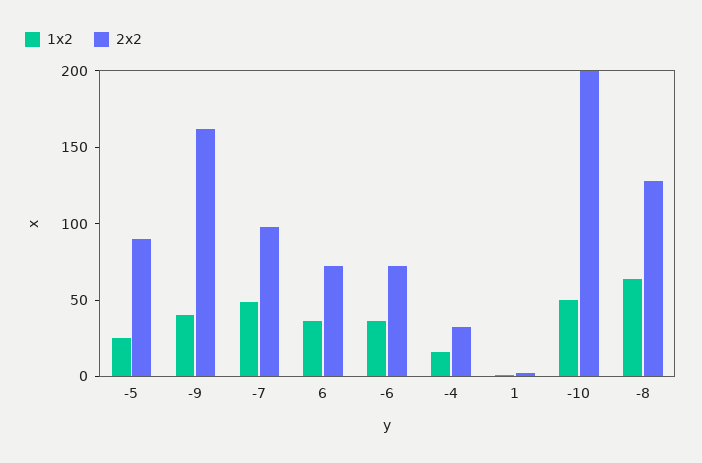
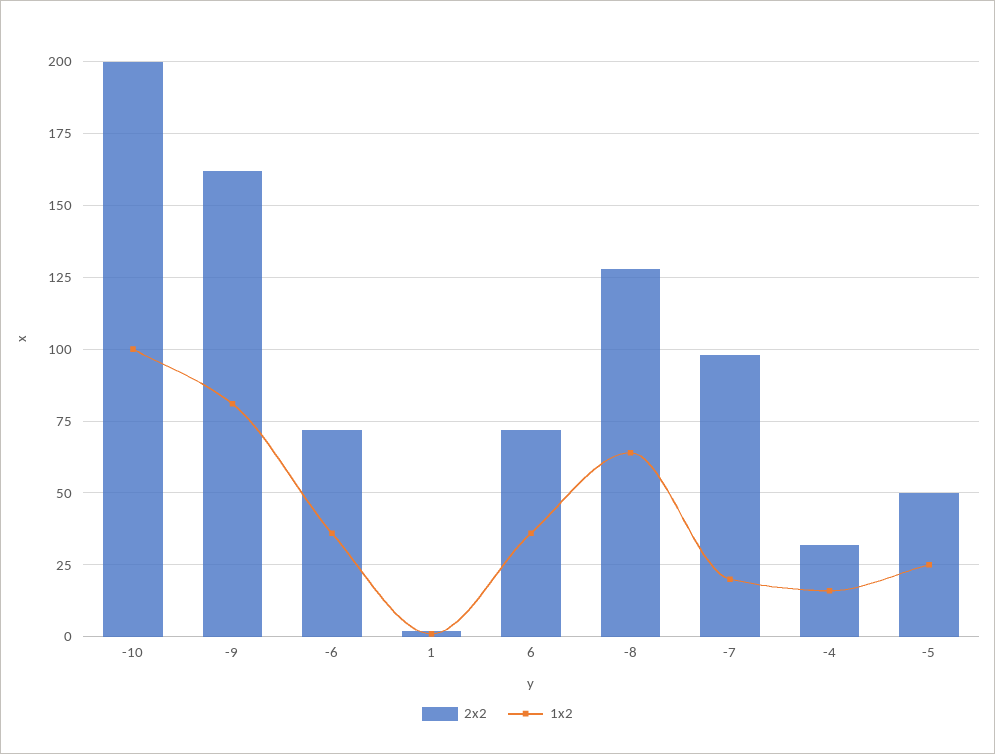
  {
    "1x2": {
      "-5": 25,
-     "-9": 40,
+     "-9": 80,
-     "-7": 50,
+     "-7": 20,
      "6": 35,
      "-6": 35,
      "-4": 15,
      "1": 0,
-     "-10": 50,
+     "-10": 100,
      "-8": 65
    },
    "2x2": {
-     "-5": 90,
+     "-5": 50,
      "-9": 160,
      "-7": 100,
      "6": 70,
      "-6": 70,
      "-4": 30,
      "1": 0,
      "-10": 200,
      "-8": 130
    }
  }

